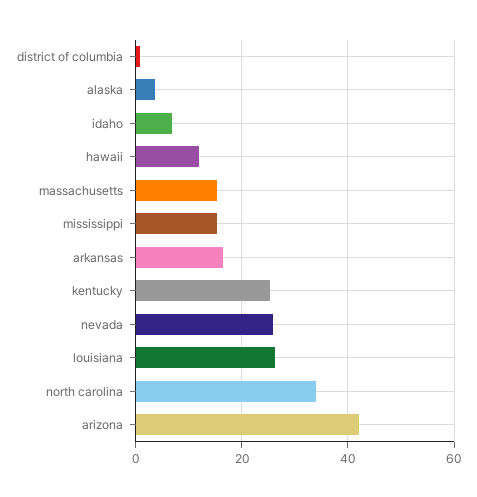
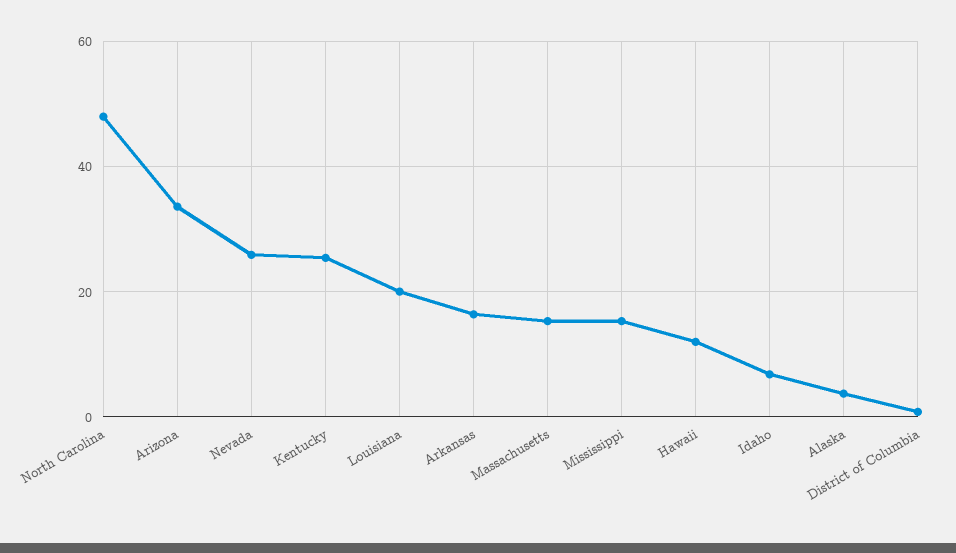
  {
    "district of columbia": 0,
    "alaska": 4,
    "idaho": 6,
    "hawaii": 12,
    "massachusetts": 16,
    "mississippi": 16,
    "arkansas": 16,
    "kentucky": 26,
    "nevada": 26,
-   "louisiana": 26,
+   "louisiana": 20,
-   "north carolina": 34,
+   "north carolina": 48,
-   "arizona": 42
+   "arizona": 34
  }

